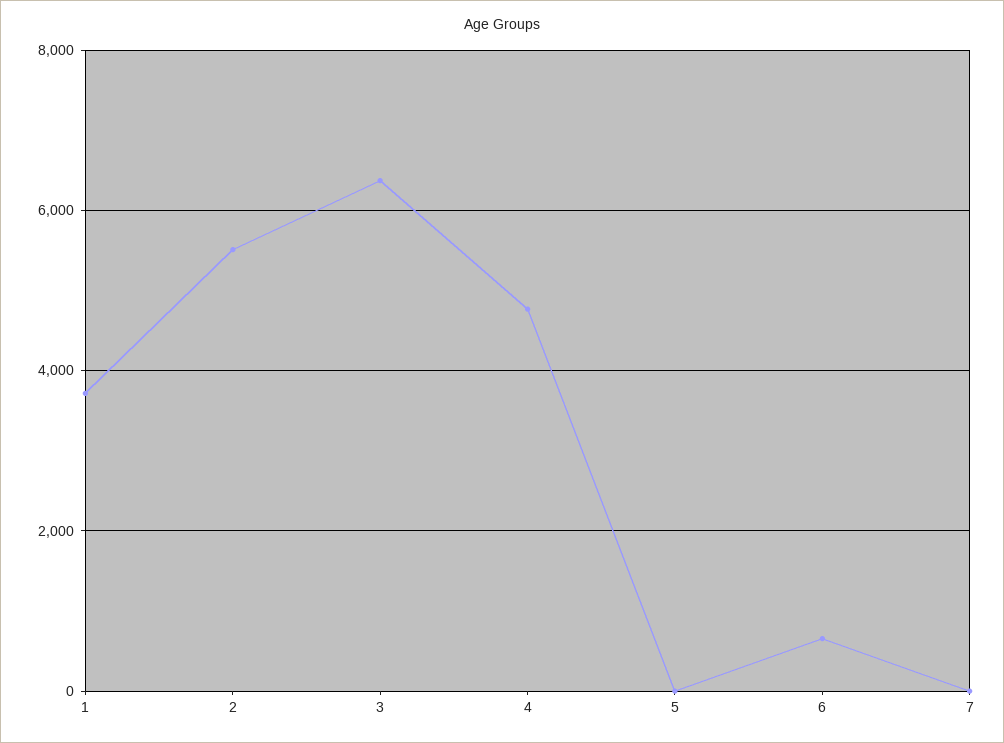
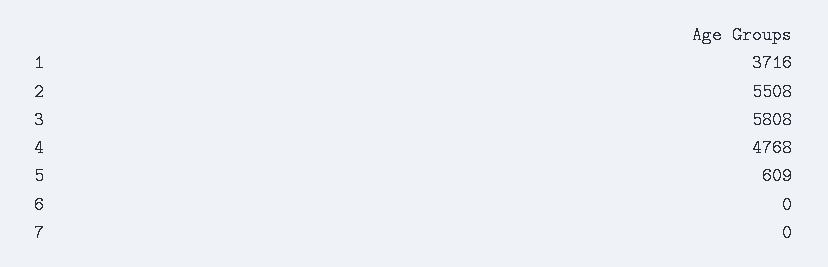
  {
    "1": 3716,
    "2": 5508,
-   "3": 6400,
+   "3": 5808,
    "4": 4768,
-   "5": 0,
+   "5": 609,
-   "6": 600,
+   "6": 0,
    "7": 0
  }

